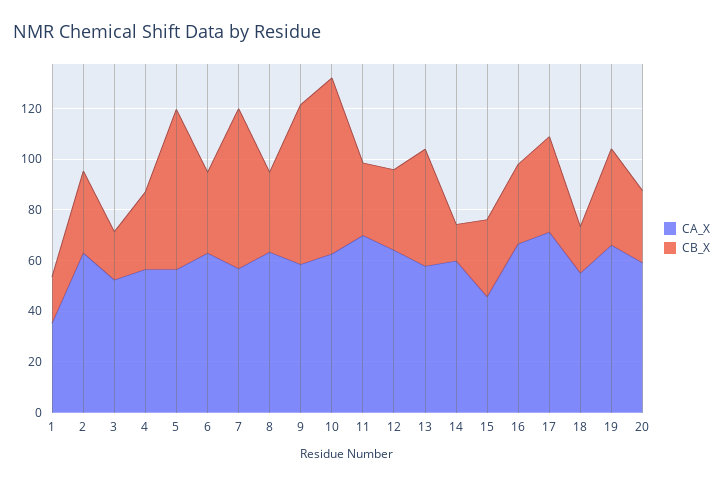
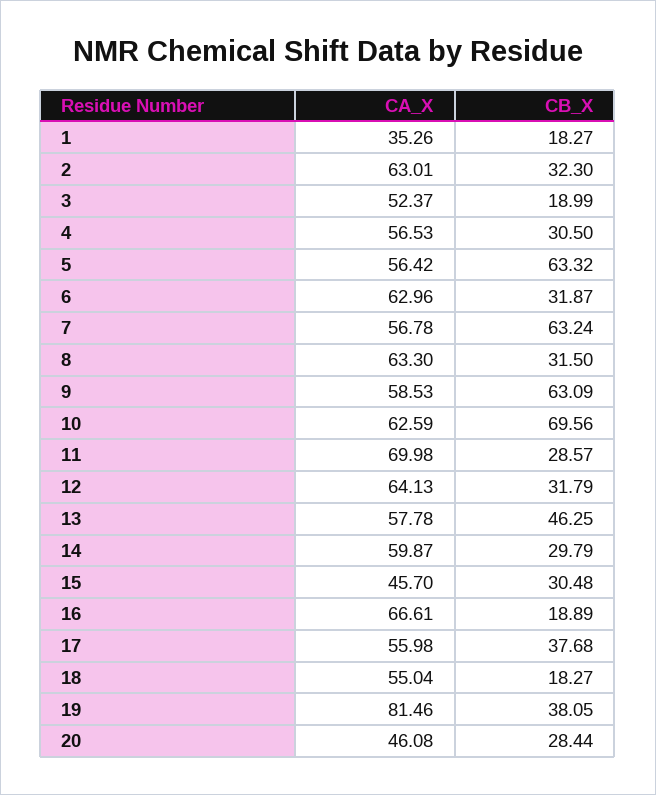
  {
    "CA_X": {
      "1": 35.26,
      "2": 63.01,
      "3": 52.37,
      "4": 56.53,
      "5": 56.42,
      "6": 62.96,
      "7": 56.78,
      "8": 63.3,
      "9": 58.53,
      "10": 62.59,
      "11": 69.98,
      "12": 64.13,
      "13": 57.78,
      "14": 59.87,
      "15": 45.7,
      "16": 66.61,
-     "17": 70,
+     "17": 55.98,
      "18": 55.04,
-     "19": 65,
+     "19": 81.46,
-     "20": 60
+     "20": 46.08
    },
    "CB_X": {
      "1": 18.27,
      "2": 32.3,
      "3": 18.99,
      "4": 30.5,
      "5": 63.32,
      "6": 31.87,
      "7": 63.24,
      "8": 31.5,
      "9": 63.09,
      "10": 69.56,
      "11": 28.57,
      "12": 31.79,
      "13": 46.25,
-     "14": 15,
+     "14": 29.79,
      "15": 30.48,
-     "16": 30,
+     "16": 18.89,
      "17": 37.68,
      "18": 18.27,
      "19": 38.05,
      "20": 28.44
    }
  }

